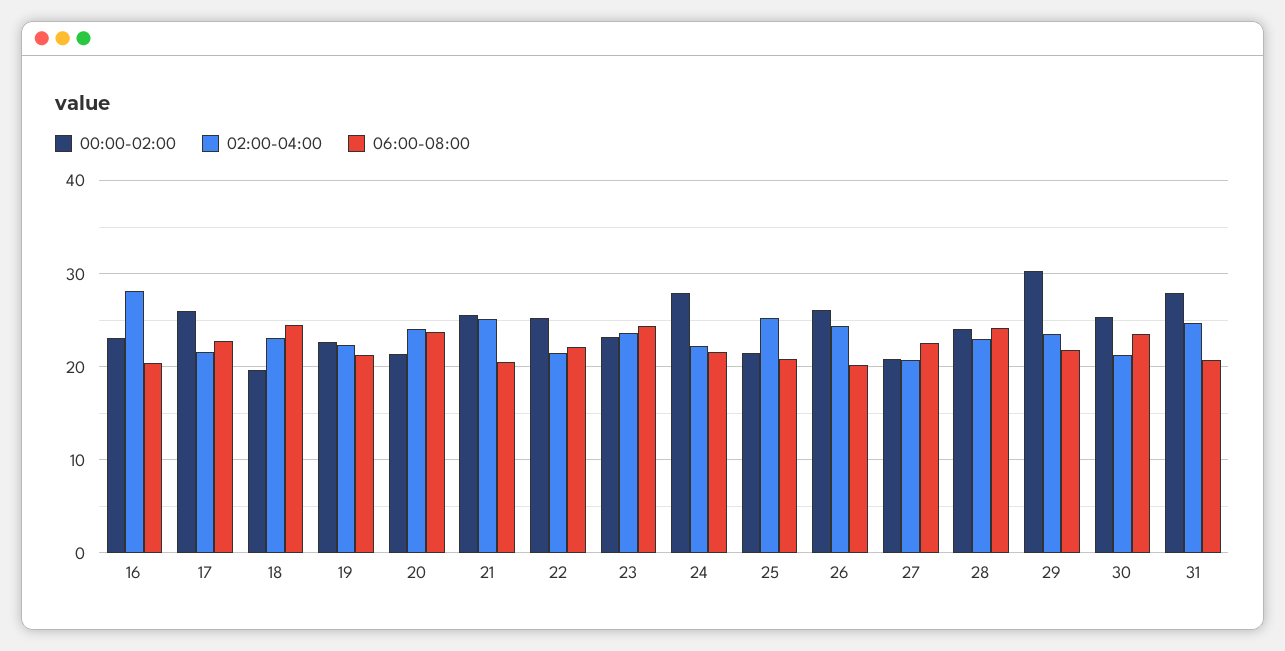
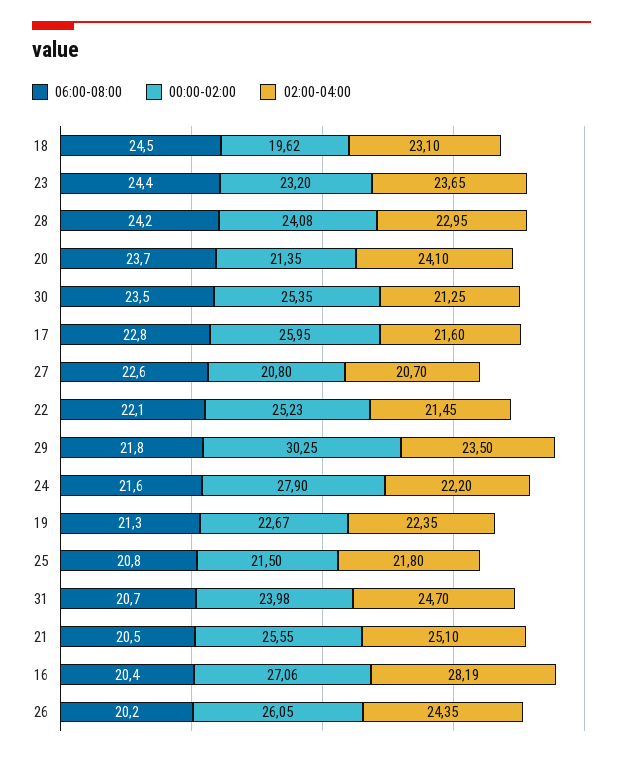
  {
    "00:00-02:00": {
-     "16": 23,
+     "16": 27.06,
      "17": 25.95,
      "18": 19.62,
      "19": 22.67,
      "20": 21.35,
      "21": 25.55,
      "22": 25.23,
      "23": 23.2,
      "24": 27.9,
      "25": 21.5,
      "26": 26.05,
      "27": 20.8,
      "28": 24.08,
      "29": 30.25,
      "30": 25.35,
-     "31": 28
+     "31": 23.98
    },
    "02:00-04:00": {
      "16": 28.19,
      "17": 21.6,
      "18": 23.1,
      "19": 22.35,
      "20": 24.1,
      "21": 25.1,
      "22": 21.45,
      "23": 23.65,
      "24": 22.2,
-     "25": 25,
+     "25": 21.8,
      "26": 24.35,
      "27": 20.7,
      "28": 22.95,
      "29": 23.5,
      "30": 21.25,
      "31": 24.7
    },
    "06:00-08:00": {
      "16": 20.4,
      "17": 22.8,
      "18": 24.5,
      "19": 21.3,
      "20": 23.7,
      "21": 20.5,
      "22": 22.1,
      "23": 24.4,
      "24": 21.6,
      "25": 20.8,
      "26": 20.2,
      "27": 22.6,
      "28": 24.2,
      "29": 21.8,
      "30": 23.5,
      "31": 20.7
    }
  }

